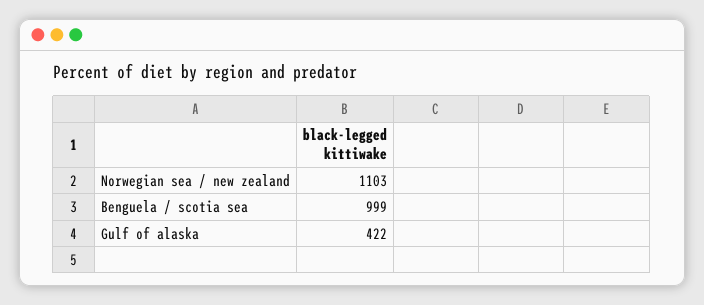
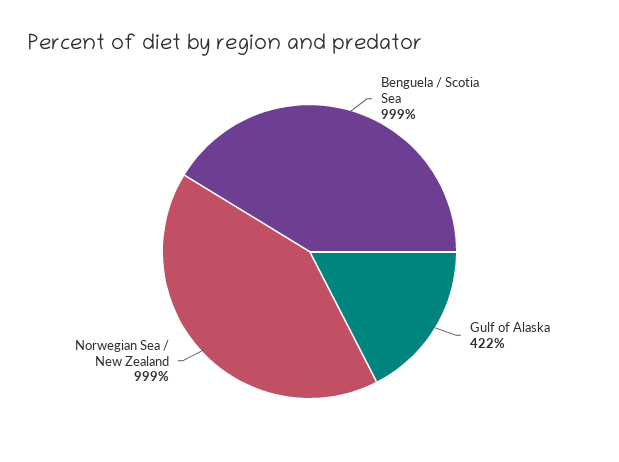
  {
-   "Norwegian sea / new zealand": 1103,
+   "Norwegian sea / new zealand": 999,
    "Benguela / scotia sea": 999,
    "Gulf of alaska": 422
  }

